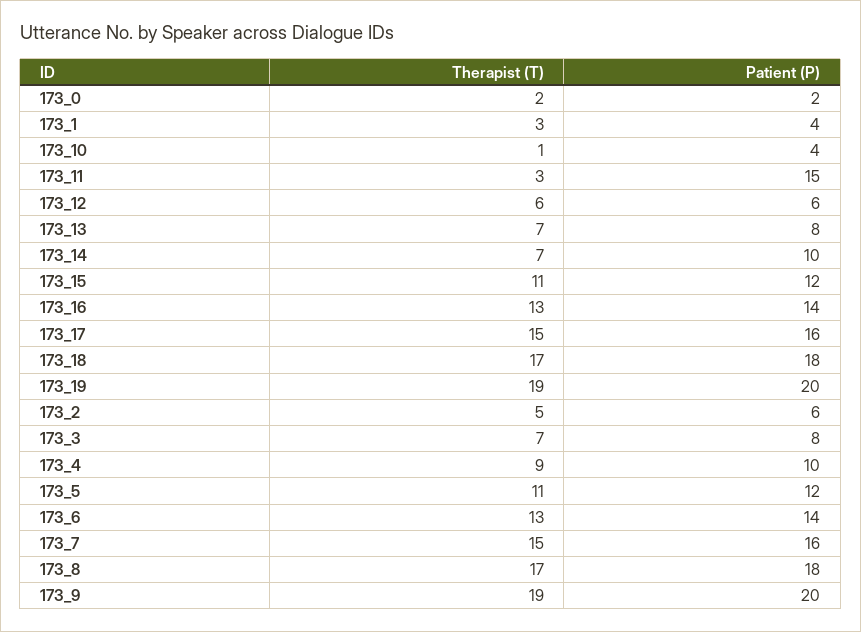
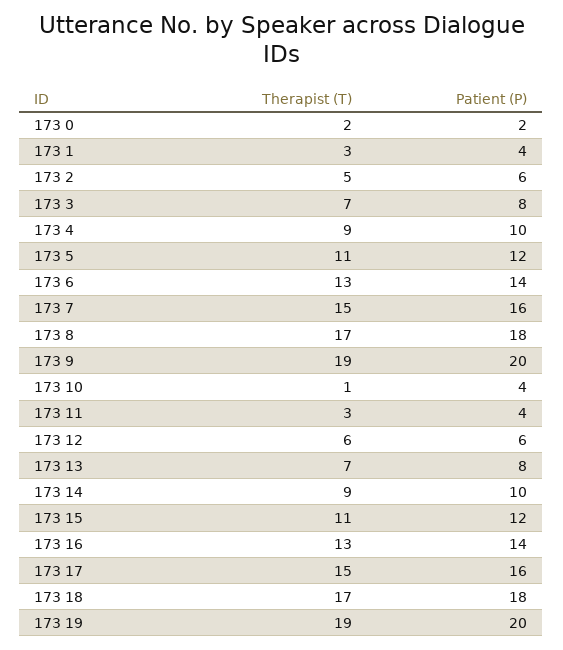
  {
    "Therapist (T)": {
      "173_0": 2,
      "173_1": 3,
      "173_10": 1,
      "173_11": 3,
      "173_12": 6,
      "173_13": 7,
-     "173_14": 7,
+     "173_14": 9,
      "173_15": 11,
      "173_16": 13,
      "173_17": 15,
      "173_18": 17,
      "173_19": 19,
      "173_2": 5,
      "173_3": 7,
      "173_4": 9,
      "173_5": 11,
      "173_6": 13,
      "173_7": 15,
      "173_8": 17,
      "173_9": 19
    },
    "Patient (P)": {
      "173_0": 2,
      "173_1": 4,
      "173_10": 4,
-     "173_11": 15,
+     "173_11": 4,
      "173_12": 6,
      "173_13": 8,
      "173_14": 10,
      "173_15": 12,
      "173_16": 14,
      "173_17": 16,
      "173_18": 18,
      "173_19": 20,
      "173_2": 6,
      "173_3": 8,
      "173_4": 10,
      "173_5": 12,
      "173_6": 14,
      "173_7": 16,
      "173_8": 18,
      "173_9": 20
    }
  }

